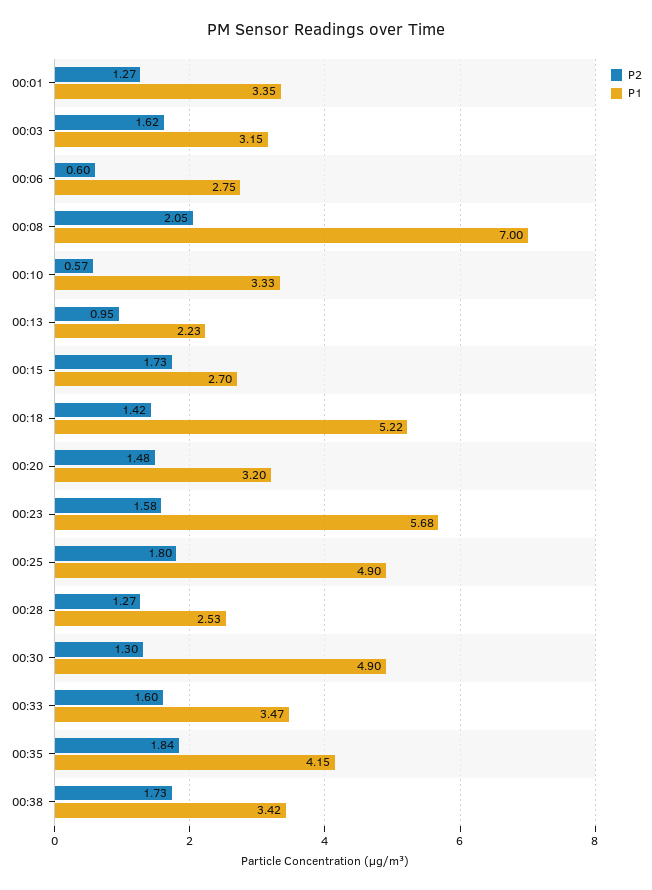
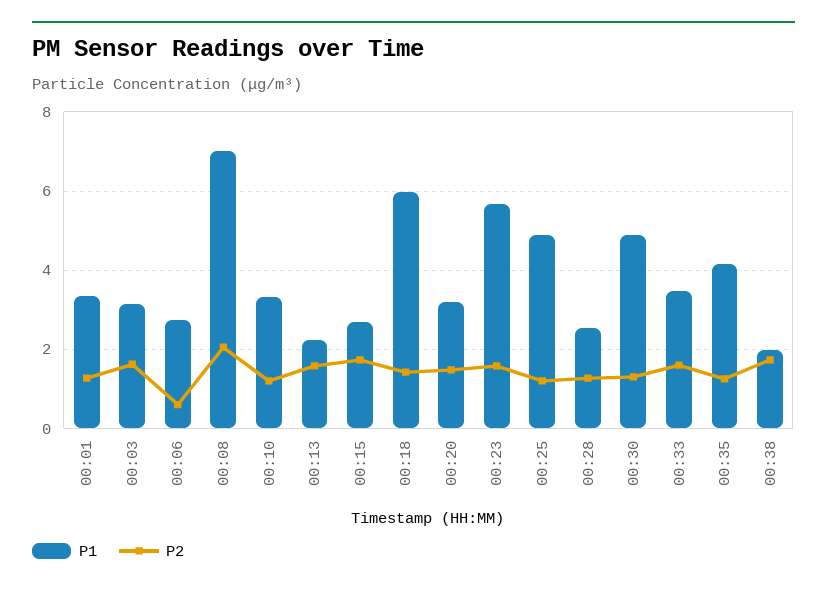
  {
    "P2": {
      "00:01": 1.27,
      "00:03": 1.62,
      "00:06": 0.6,
      "00:08": 2.05,
-     "00:10": 0.57,
+     "00:10": 1.2,
-     "00:13": 0.95,
+     "00:13": 1.6,
      "00:15": 1.73,
      "00:18": 1.42,
      "00:20": 1.48,
      "00:23": 1.58,
-     "00:25": 1.8,
+     "00:25": 1.2,
      "00:28": 1.27,
      "00:30": 1.3,
      "00:33": 1.6,
-     "00:35": 1.84,
+     "00:35": 1.2,
      "00:38": 1.73
    },
    "P1": {
      "00:01": 3.35,
      "00:03": 3.15,
      "00:06": 2.75,
      "00:08": 7,
      "00:10": 3.33,
      "00:13": 2.23,
      "00:15": 2.7,
-     "00:18": 5.22,
+     "00:18": 6,
      "00:20": 3.2,
      "00:23": 5.68,
      "00:25": 4.9,
      "00:28": 2.53,
      "00:30": 4.9,
      "00:33": 3.47,
      "00:35": 4.15,
-     "00:38": 3.42
+     "00:38": 2
    }
  }

